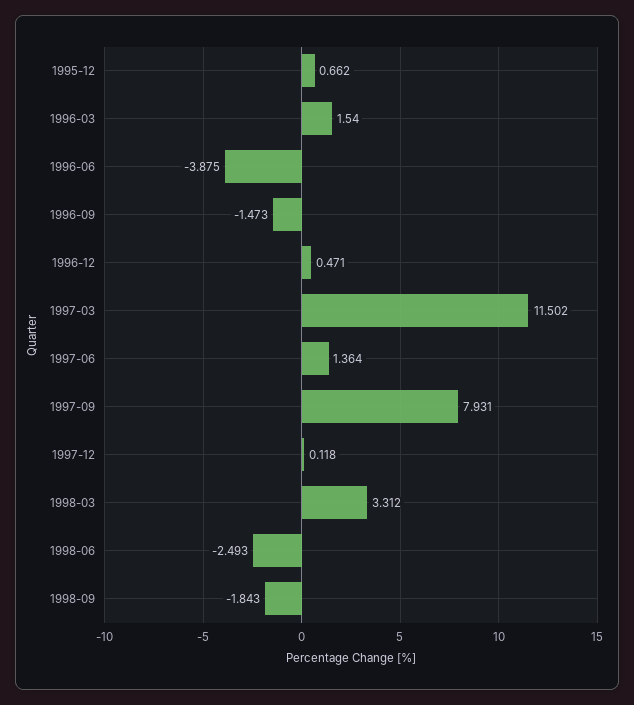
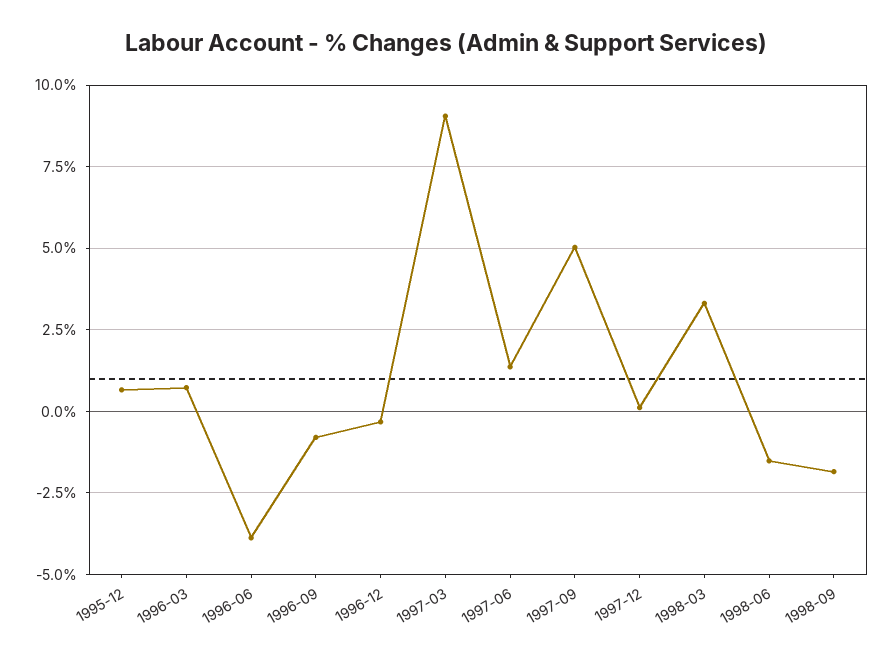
  {
    "1995-12": 0.662,
-   "1996-03": 1.54,
+   "1996-03": 0.75,
    "1996-06": -3.875,
-   "1996-09": -1.473,
+   "1996-09": -0.75,
-   "1996-12": 0.471,
+   "1996-12": -0.25,
-   "1997-03": 11.502,
+   "1997-03": 9,
    "1997-06": 1.364,
-   "1997-09": 7.931,
+   "1997-09": 5,
    "1997-12": 0.118,
    "1998-03": 3.312,
-   "1998-06": -2.493,
+   "1998-06": -1.5,
    "1998-09": -1.843
  }

